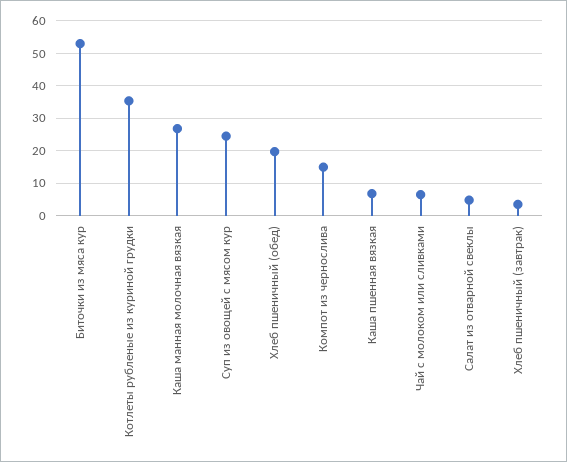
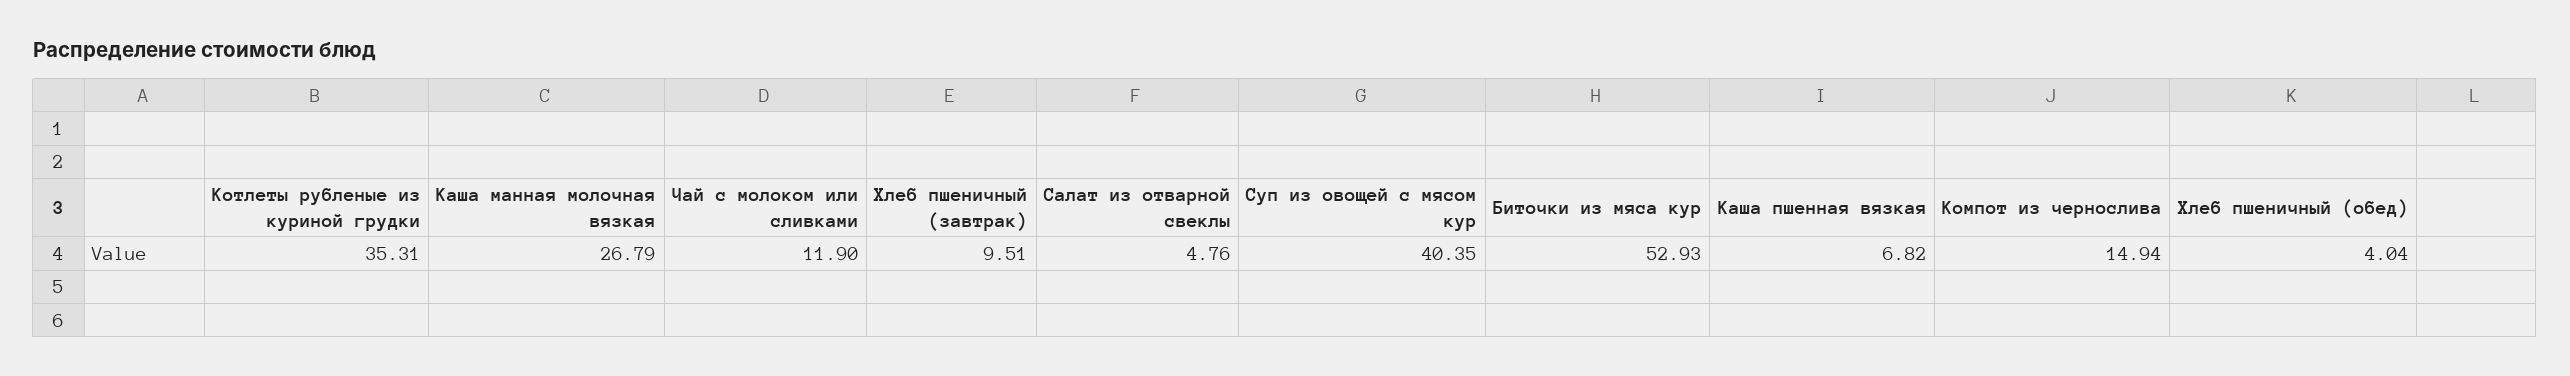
  {
    "Биточки из мяса кур": 52.93,
    "Котлеты рубленые из куриной грудки": 35.31,
    "Каша манная молочная вязкая": 26.79,
-   "Суп из овощей с мясом кур": 24,
+   "Суп из овощей с мясом кур": 40.35,
-   "Хлеб пшеничный (обед)": 20,
+   "Хлеб пшеничный (обед)": 4.04,
    "Компот из чернослива": 14.94,
    "Каша пшенная вязкая": 6.82,
-   "Чай с молоком или сливками": 6,
+   "Чай с молоком или сливками": 11.9,
    "Салат из отварной свеклы": 4.76,
-   "Хлеб пшеничный (завтрак)": 4
+   "Хлеб пшеничный (завтрак)": 9.51
  }

